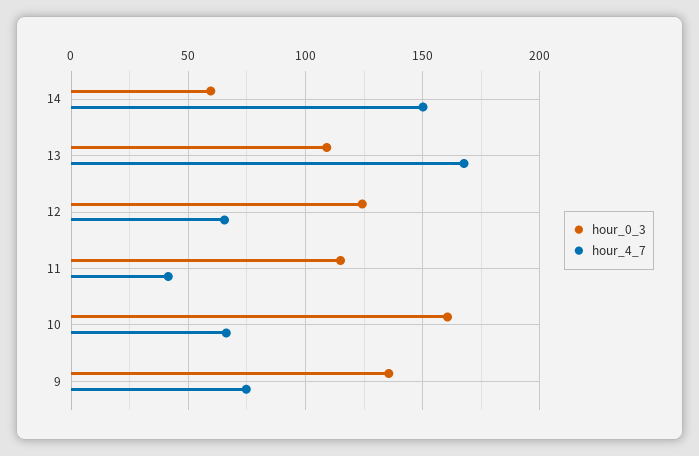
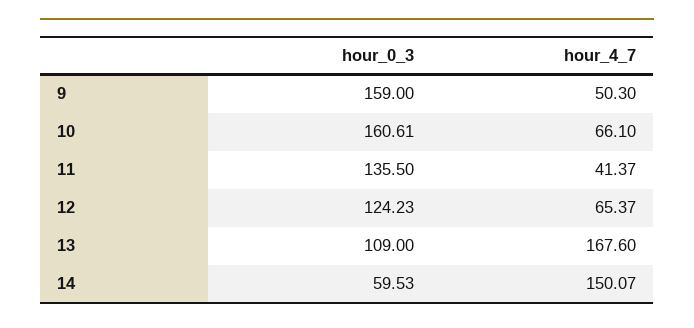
  {
    "hour_0_3": {
      "14": 59.53,
      "13": 109,
      "12": 124.23,
-     "11": 115,
+     "11": 135.5,
      "10": 160.61,
-     "9": 135
+     "9": 159
    },
    "hour_4_7": {
      "14": 150.07,
      "13": 167.6,
      "12": 65.37,
      "11": 41.37,
      "10": 66.1,
-     "9": 75
+     "9": 50.3
    }
  }

